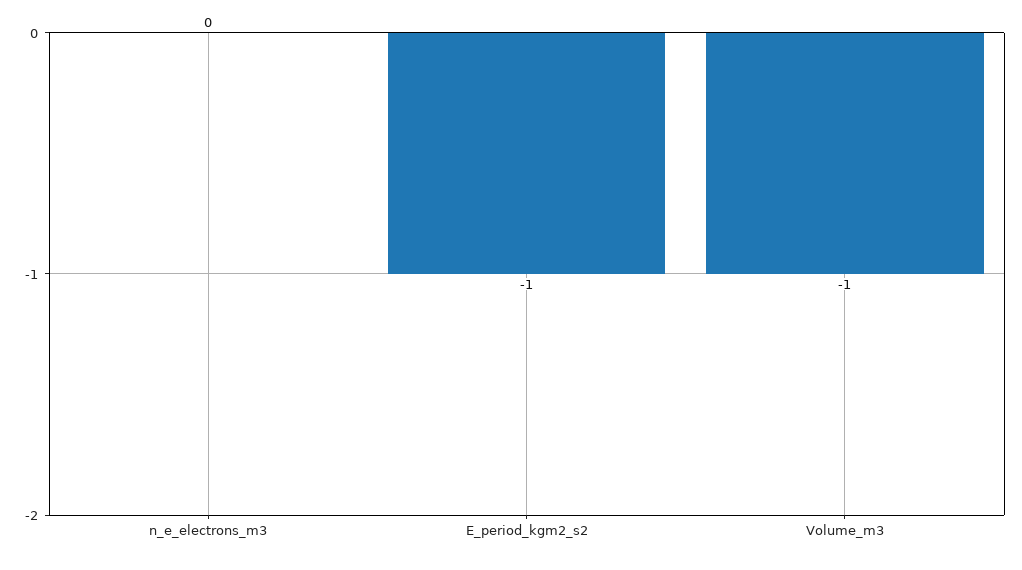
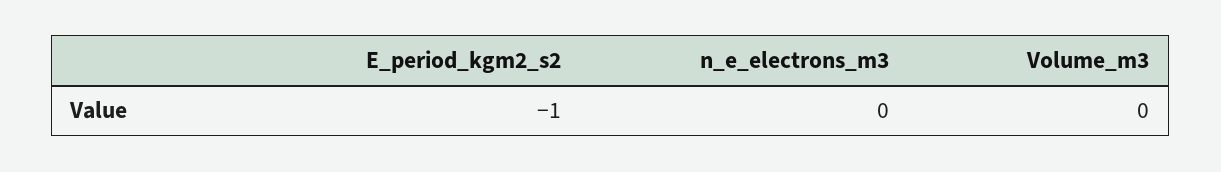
  {
    "n_e_electrons_m3": 0,
    "E_period_kgm2_s2": -1,
-   "Volume_m3": -1
+   "Volume_m3": 0
  }

